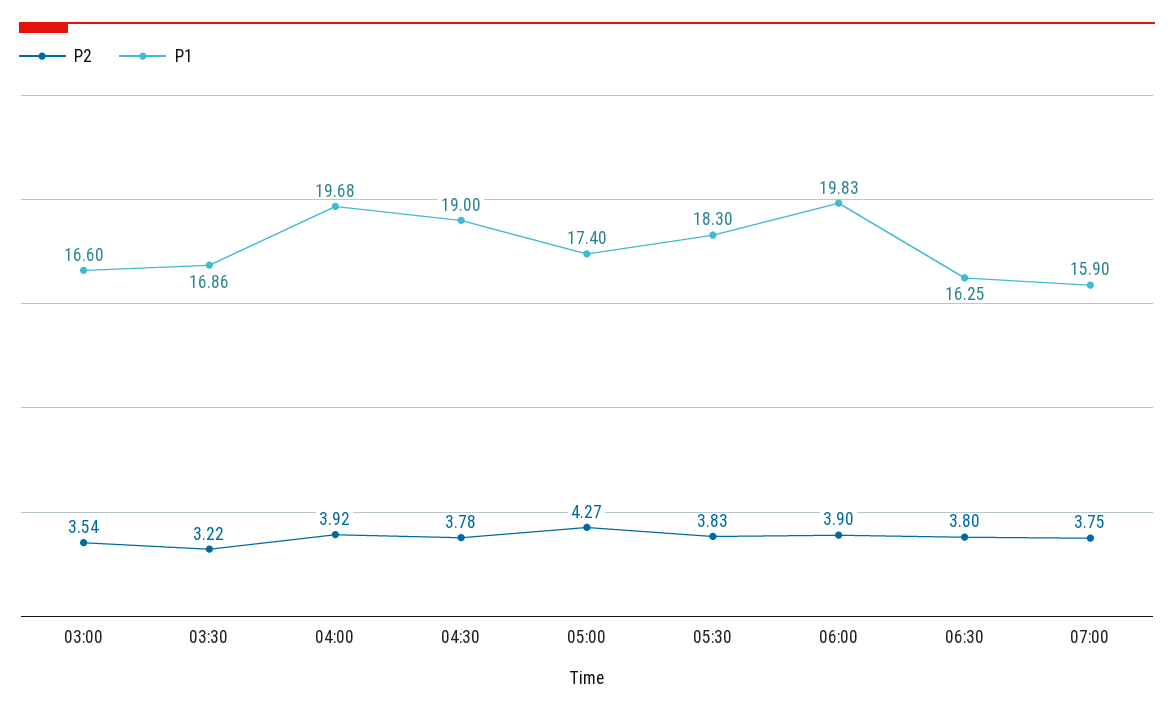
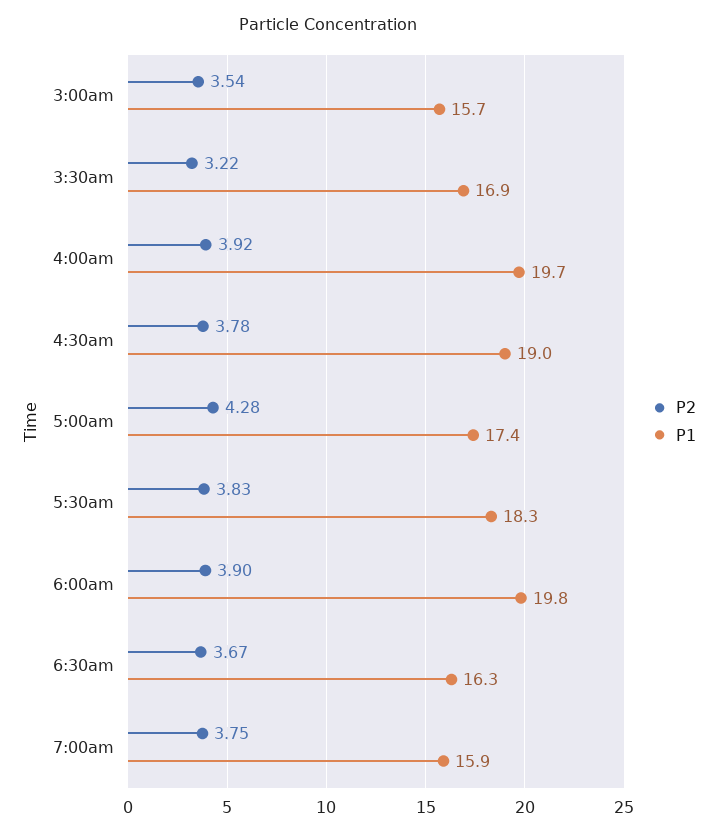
  {
    "P2": {
      "03:00": 3.54,
      "03:30": 3.22,
      "04:00": 3.92,
      "04:30": 3.78,
-     "05:00": 4.27,
+     "05:00": 4.28,
      "05:30": 3.83,
      "06:00": 3.9,
-     "06:30": 3.8,
+     "06:30": 3.67,
      "07:00": 3.75
    },
    "P1": {
-     "03:00": 16.6,
+     "03:00": 15.7,
      "03:30": 16.86,
      "04:00": 19.68,
      "04:30": 19,
      "05:00": 17.4,
      "05:30": 18.3,
      "06:00": 19.83,
      "06:30": 16.25,
      "07:00": 15.9
    }
  }

